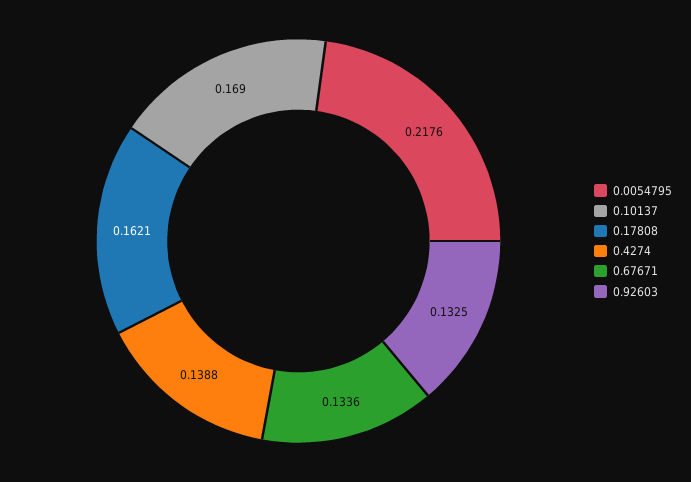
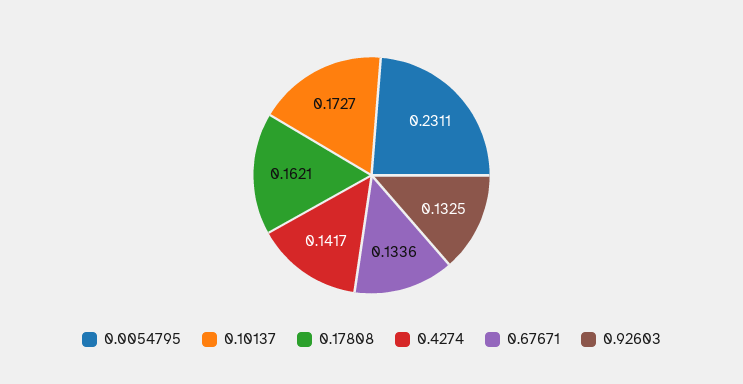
  {
-   "0.0054795": 0.2176,
+   "0.0054795": 0.2311,
-   "0.10137": 0.169,
+   "0.10137": 0.1727,
    "0.17808": 0.1621,
-   "0.4274": 0.1388,
+   "0.4274": 0.1417,
    "0.67671": 0.1336,
    "0.92603": 0.1325
  }

